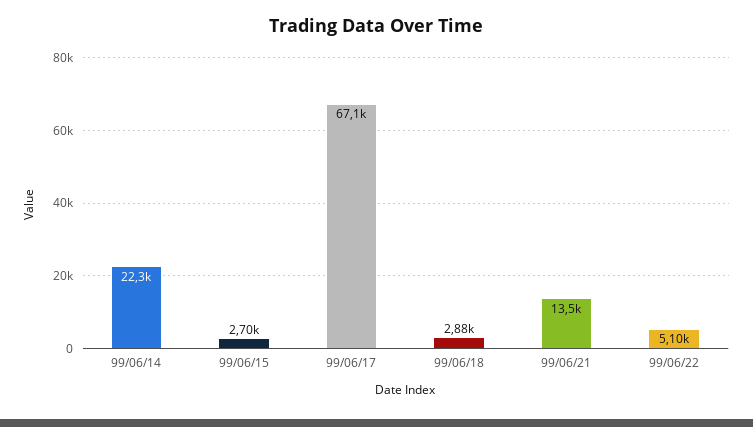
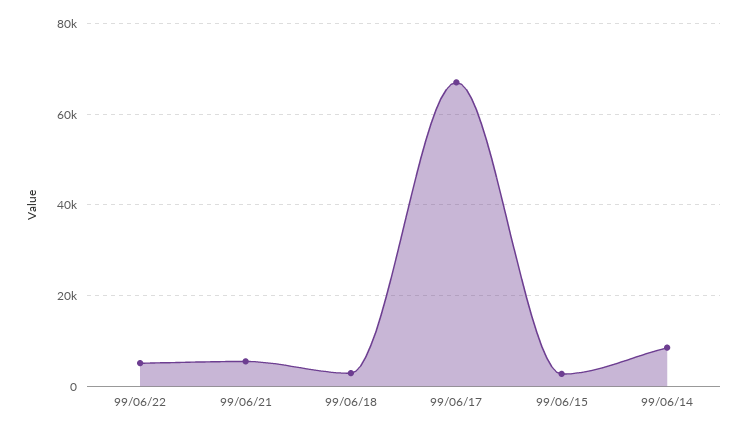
  {
-   "99/06/14": 22300,
+   "99/06/14": 8000,
    "99/06/15": 2700,
    "99/06/17": 67100,
    "99/06/18": 2880,
-   "99/06/21": 13500,
+   "99/06/21": 6000,
    "99/06/22": 5100
  }

